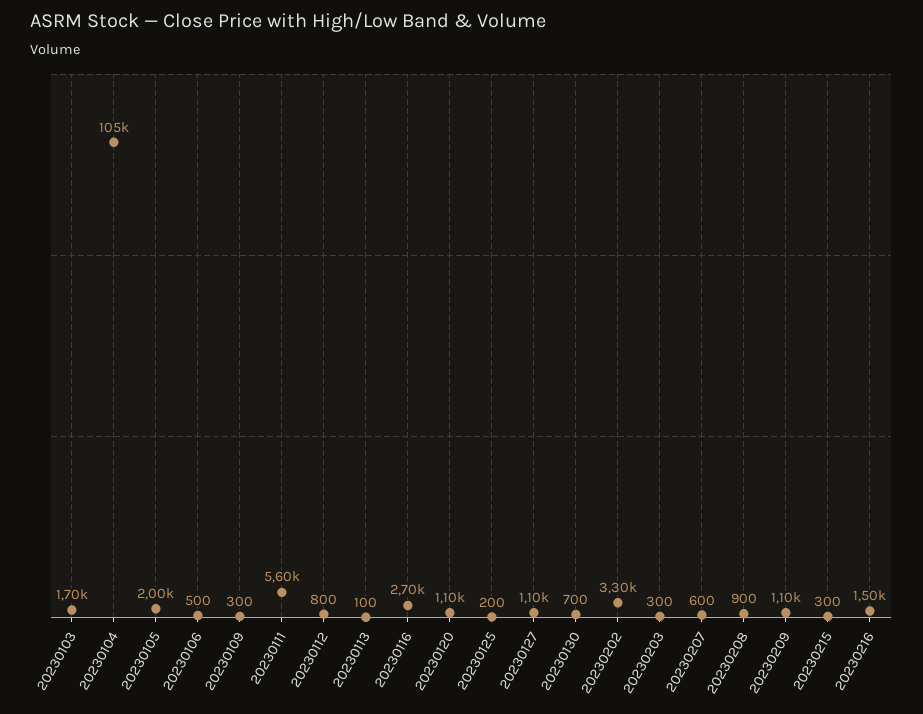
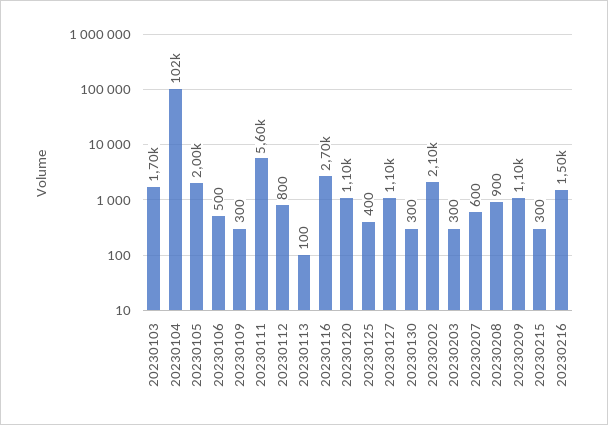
  {
    "20230103": 1700,
-   "20230104": 105000,
+   "20230104": 102000,
    "20230105": 2000,
    "20230106": 500,
    "20230109": 300,
    "20230111": 5600,
    "20230112": 800,
    "20230113": 100,
    "20230116": 2700,
    "20230120": 1100,
-   "20230125": 200,
+   "20230125": 400,
    "20230127": 1100,
-   "20230130": 700,
+   "20230130": 300,
-   "20230202": 3300,
+   "20230202": 2100,
    "20230203": 300,
    "20230207": 600,
    "20230208": 900,
    "20230209": 1100,
    "20230215": 300,
    "20230216": 1500
  }

